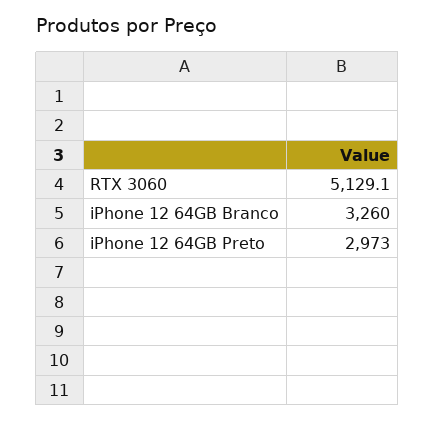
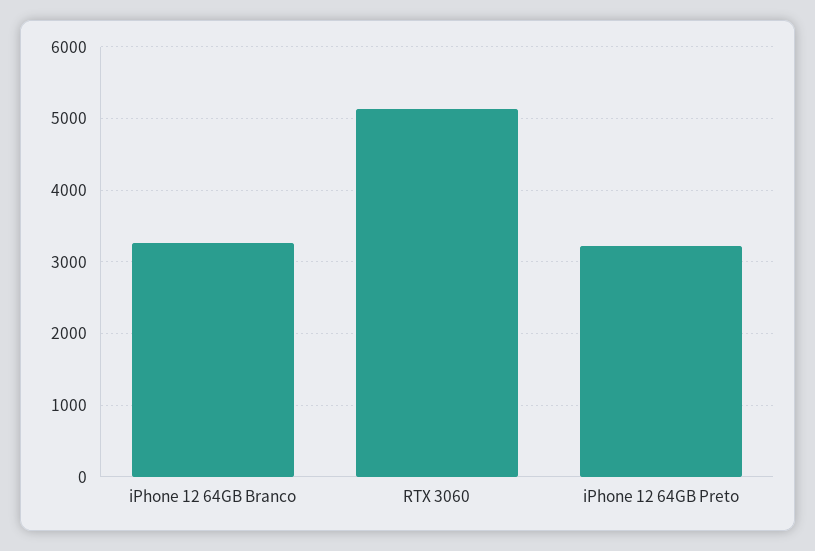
  {
    "RTX 3060": 5129.1,
    "iPhone 12 64GB Branco": 3260,
-   "iPhone 12 64GB Preto": 2973
+   "iPhone 12 64GB Preto": 3200
  }

